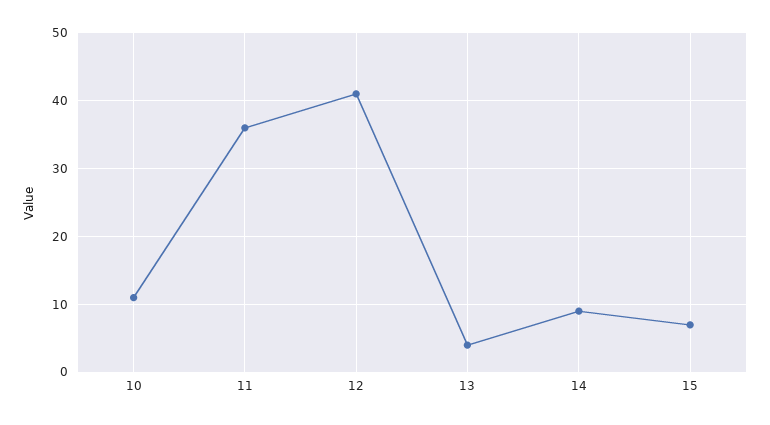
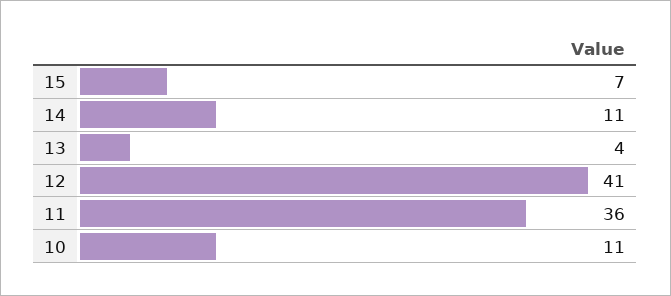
  {
    "10": 11,
    "11": 36,
    "12": 41,
    "13": 4,
-   "14": 9,
+   "14": 11,
    "15": 7
  }

